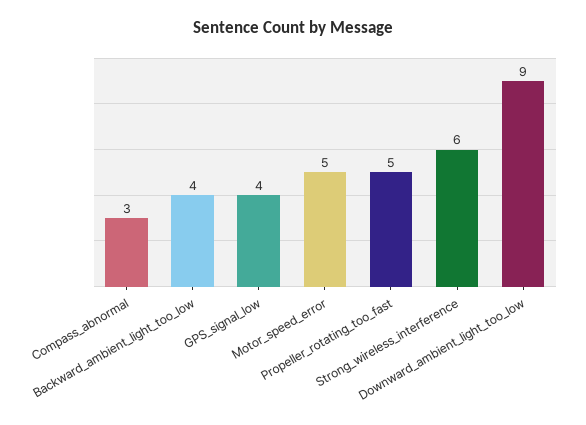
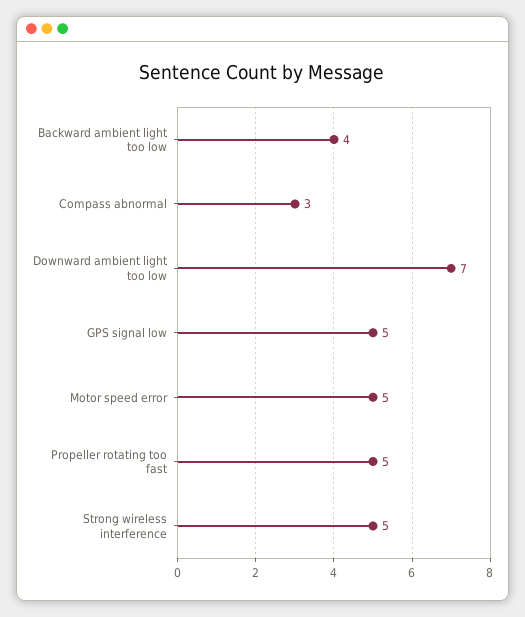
  {
    "Compass_abnormal": 3,
    "Backward_ambient_light_too_low": 4,
-   "GPS_signal_low": 4,
+   "GPS_signal_low": 5,
    "Motor_speed_error": 5,
    "Propeller_rotating_too_fast": 5,
-   "Strong_wireless_interference": 6,
+   "Strong_wireless_interference": 5,
-   "Downward_ambient_light_too_low": 9
+   "Downward_ambient_light_too_low": 7
  }

